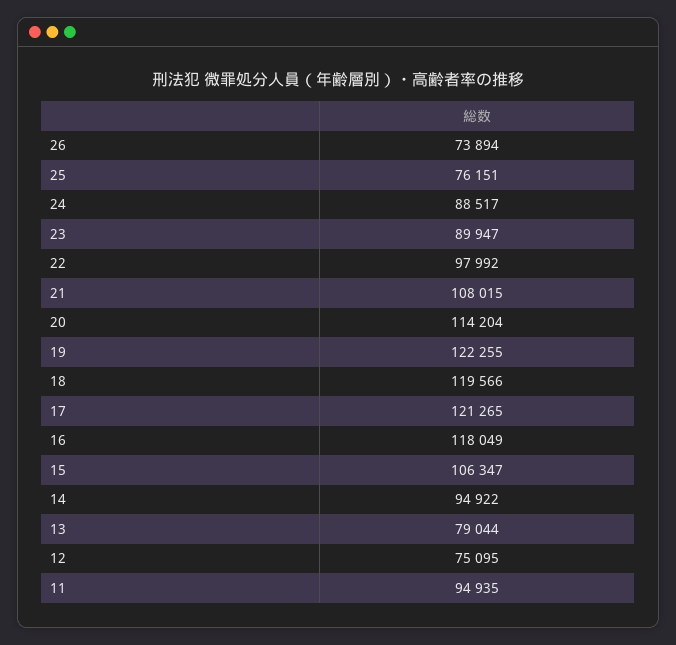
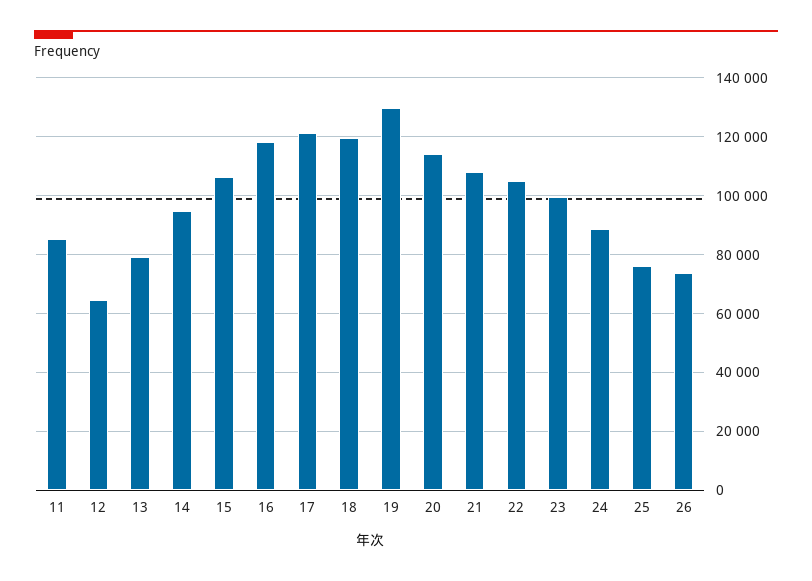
  {
    "26": 73894,
    "25": 76151,
    "24": 88517,
-   "23": 89947,
+   "23": 100000,
-   "22": 97992,
+   "22": 105000,
    "21": 108015,
    "20": 114204,
-   "19": 122255,
+   "19": 130000,
    "18": 119566,
    "17": 121265,
    "16": 118049,
    "15": 106347,
    "14": 94922,
    "13": 79044,
-   "12": 75095,
+   "12": 65000,
-   "11": 94935
+   "11": 85000
  }

